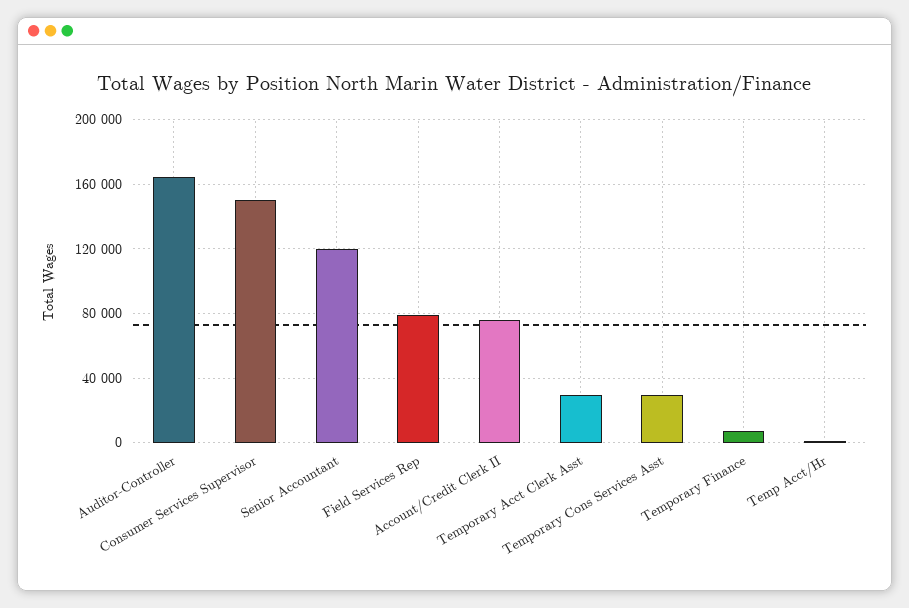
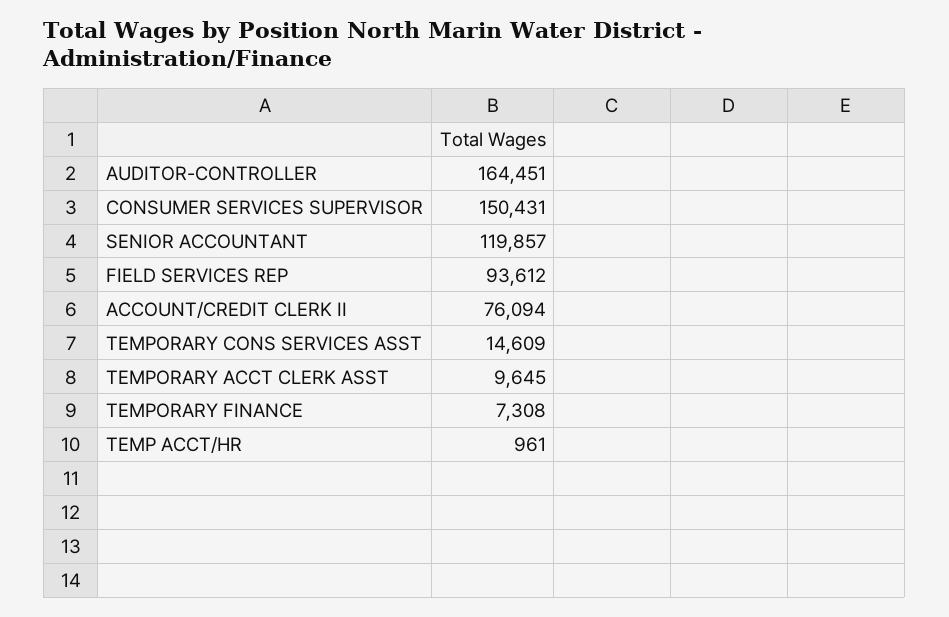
  {
    "Auditor-Controller": 164451,
    "Consumer Services Supervisor": 150431,
    "Senior Accountant": 119857,
-   "Field Services Rep": 80000,
+   "Field Services Rep": 93612,
    "Account/Credit Clerk II": 76094,
-   "Temporary Acct Clerk Asst": 30000,
+   "Temporary Acct Clerk Asst": 9645,
-   "Temporary Cons Services Asst": 30000,
+   "Temporary Cons Services Asst": 14609,
    "Temporary Finance": 7308,
    "Temp Acct/Hr": 961
  }

